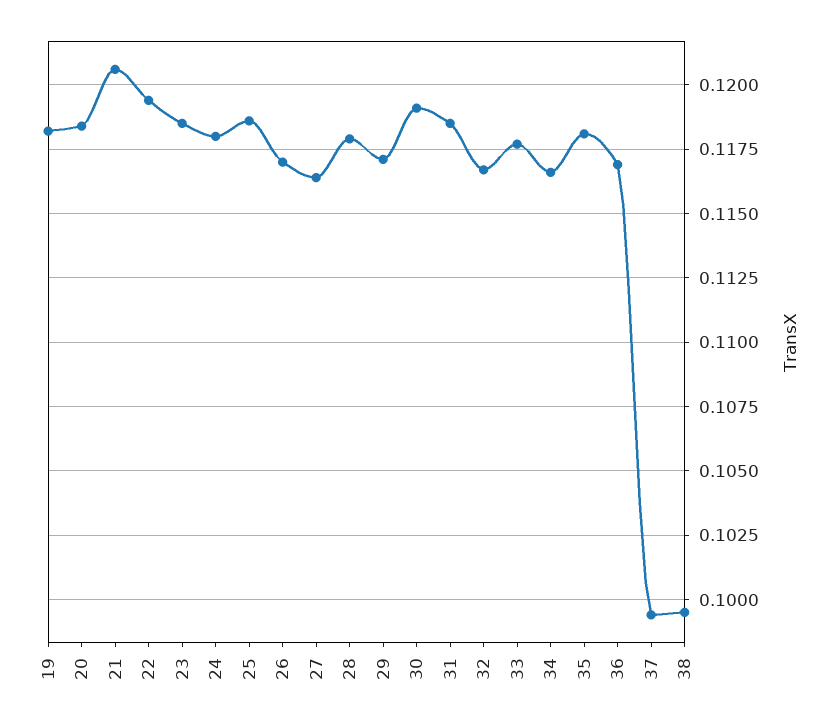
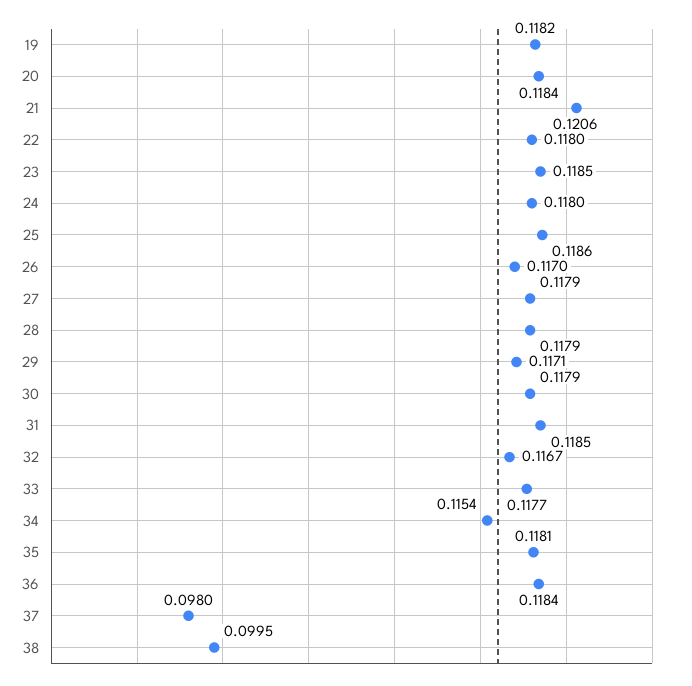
  {
    "19": 0.1182,
    "20": 0.1184,
    "21": 0.1206,
-   "22": 0.1195,
+   "22": 0.118,
    "23": 0.1185,
    "24": 0.118,
    "25": 0.1186,
    "26": 0.117,
-   "27": 0.1165,
+   "27": 0.1179,
    "28": 0.1179,
    "29": 0.1171,
-   "30": 0.119,
+   "30": 0.1179,
    "31": 0.1185,
    "32": 0.1167,
    "33": 0.1177,
-   "34": 0.1165,
+   "34": 0.1154,
    "35": 0.1181,
-   "36": 0.117,
+   "36": 0.1184,
-   "37": 0.0995,
+   "37": 0.098,
    "38": 0.0995
  }

